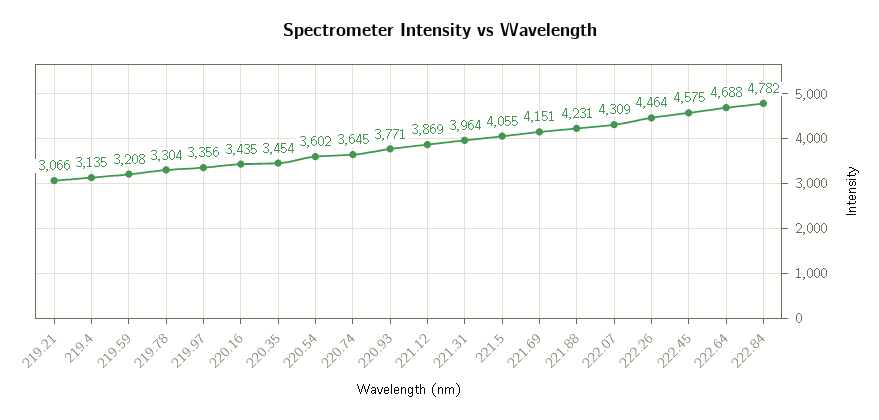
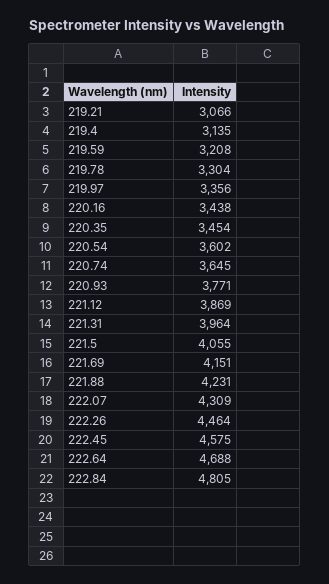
  {
    "219.21": 3066,
    "219.4": 3135,
    "219.59": 3208,
    "219.78": 3304,
    "219.97": 3356,
-   "220.16": 3435,
+   "220.16": 3438,
    "220.35": 3454,
    "220.54": 3602,
    "220.74": 3645,
    "220.93": 3771,
    "221.12": 3869,
    "221.31": 3964,
    "221.5": 4055,
    "221.69": 4151,
    "221.88": 4231,
    "222.07": 4309,
    "222.26": 4464,
    "222.45": 4575,
    "222.64": 4688,
-   "222.84": 4782
+   "222.84": 4805
  }

